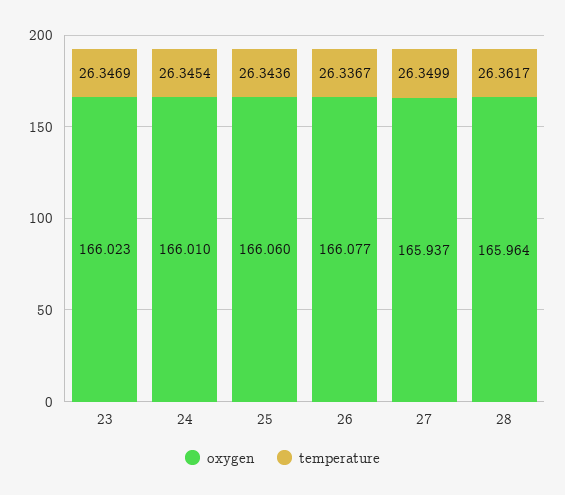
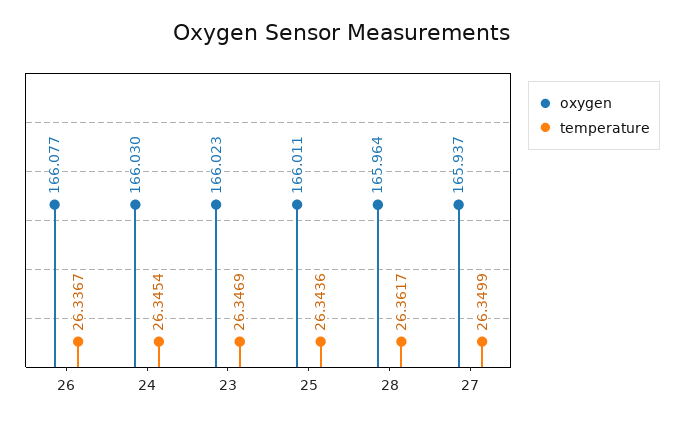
  {
    "oxygen": {
      "23": 166.023,
-     "24": 166.01,
+     "24": 166.03,
-     "25": 166.06,
+     "25": 166.011,
      "26": 166.077,
      "27": 165.937,
      "28": 165.964
    },
    "temperature": {
      "23": 26.3469,
      "24": 26.3454,
      "25": 26.3436,
      "26": 26.3367,
      "27": 26.3499,
      "28": 26.3617
    }
  }

